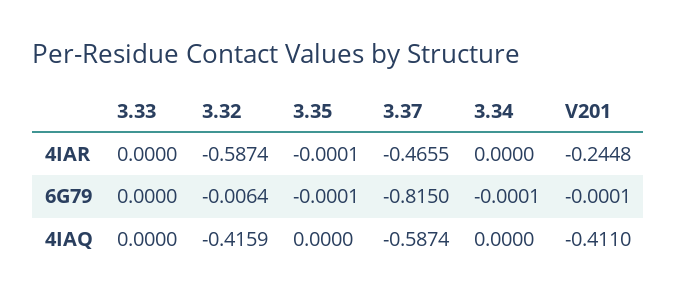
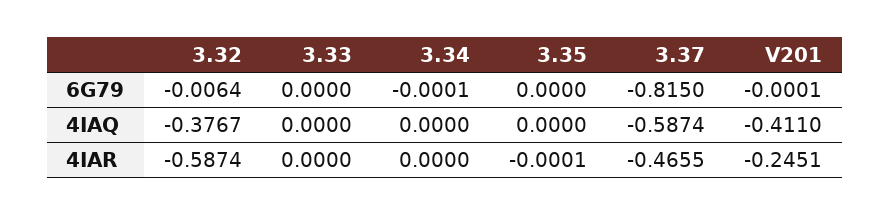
  {
    "3.33": {
      "4IAR": 0,
      "6G79": 0,
      "4IAQ": 0
    },
    "3.32": {
      "4IAR": -0.5874,
      "6G79": -0.0064,
-     "4IAQ": -0.4159
+     "4IAQ": -0.3767
    },
    "3.35": {
      "4IAR": -0.0001,
-     "6G79": -0.0001,
+     "6G79": 0,
      "4IAQ": 0
    },
    "3.37": {
      "4IAR": -0.4655,
      "6G79": -0.815,
      "4IAQ": -0.5874
    },
    "3.34": {
      "4IAR": 0,
      "6G79": -0.0001,
      "4IAQ": 0
    },
    "V201": {
-     "4IAR": -0.2448,
+     "4IAR": -0.2451,
      "6G79": -0.0001,
      "4IAQ": -0.411
    }
  }

